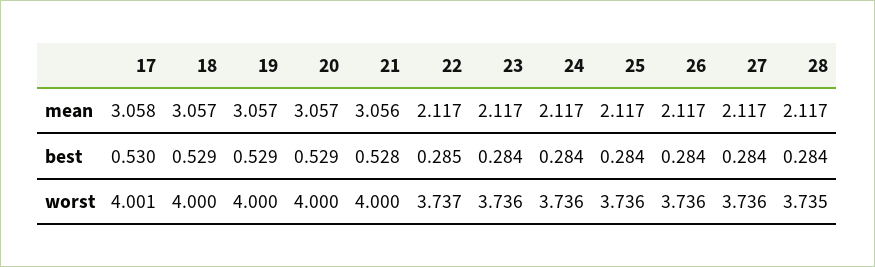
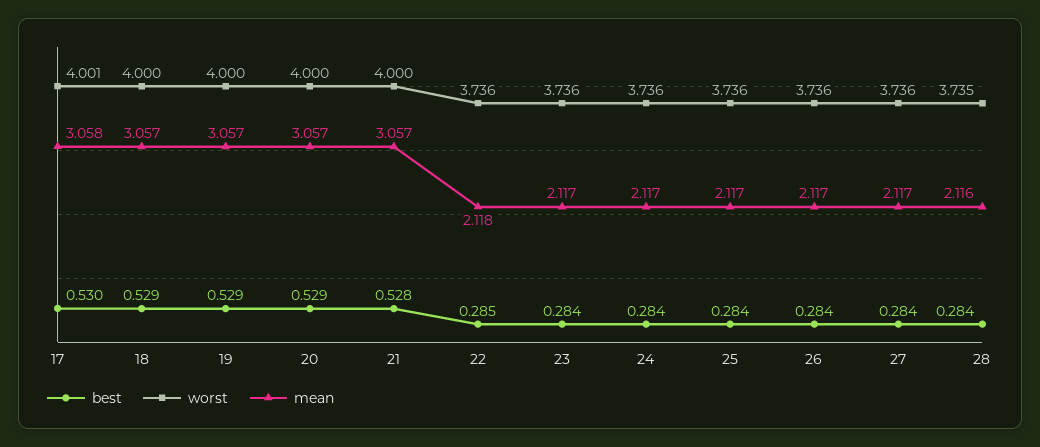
  {
    "mean": {
      "17": 3.058,
      "18": 3.057,
      "19": 3.057,
      "20": 3.057,
-     "21": 3.056,
+     "21": 3.057,
-     "22": 2.117,
+     "22": 2.118,
      "23": 2.117,
      "24": 2.117,
      "25": 2.117,
      "26": 2.117,
      "27": 2.117,
-     "28": 2.117
+     "28": 2.116
    },
    "best": {
      "17": 0.53,
      "18": 0.529,
      "19": 0.529,
      "20": 0.529,
      "21": 0.528,
      "22": 0.285,
      "23": 0.284,
      "24": 0.284,
      "25": 0.284,
      "26": 0.284,
      "27": 0.284,
      "28": 0.284
    },
    "worst": {
      "17": 4.001,
      "18": 4,
      "19": 4,
      "20": 4,
      "21": 4,
-     "22": 3.737,
+     "22": 3.736,
      "23": 3.736,
      "24": 3.736,
      "25": 3.736,
      "26": 3.736,
      "27": 3.736,
      "28": 3.735
    }
  }

